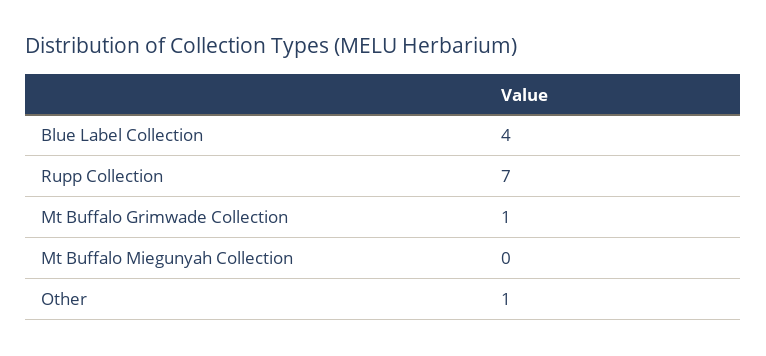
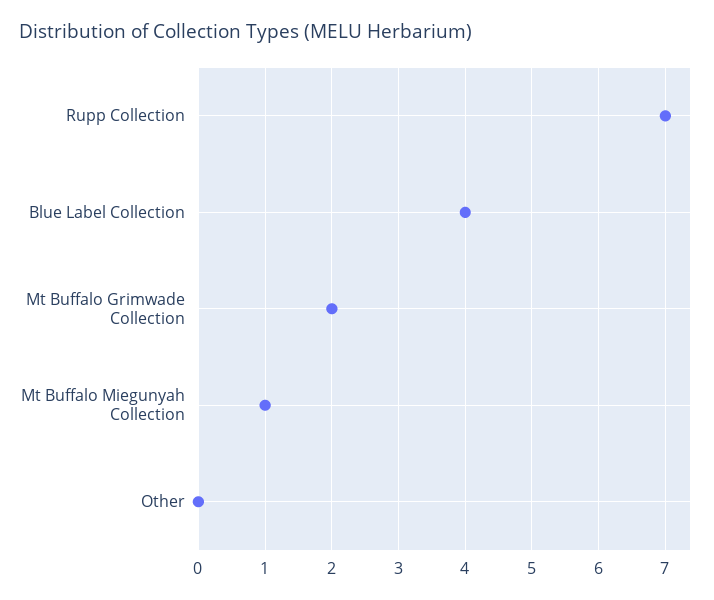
  {
    "Blue Label Collection": 4,
    "Rupp Collection": 7,
-   "Mt Buffalo Grimwade Collection": 1,
+   "Mt Buffalo Grimwade Collection": 2,
-   "Mt Buffalo Miegunyah Collection": 0,
+   "Mt Buffalo Miegunyah Collection": 1,
-   "Other": 1
+   "Other": 0
  }

